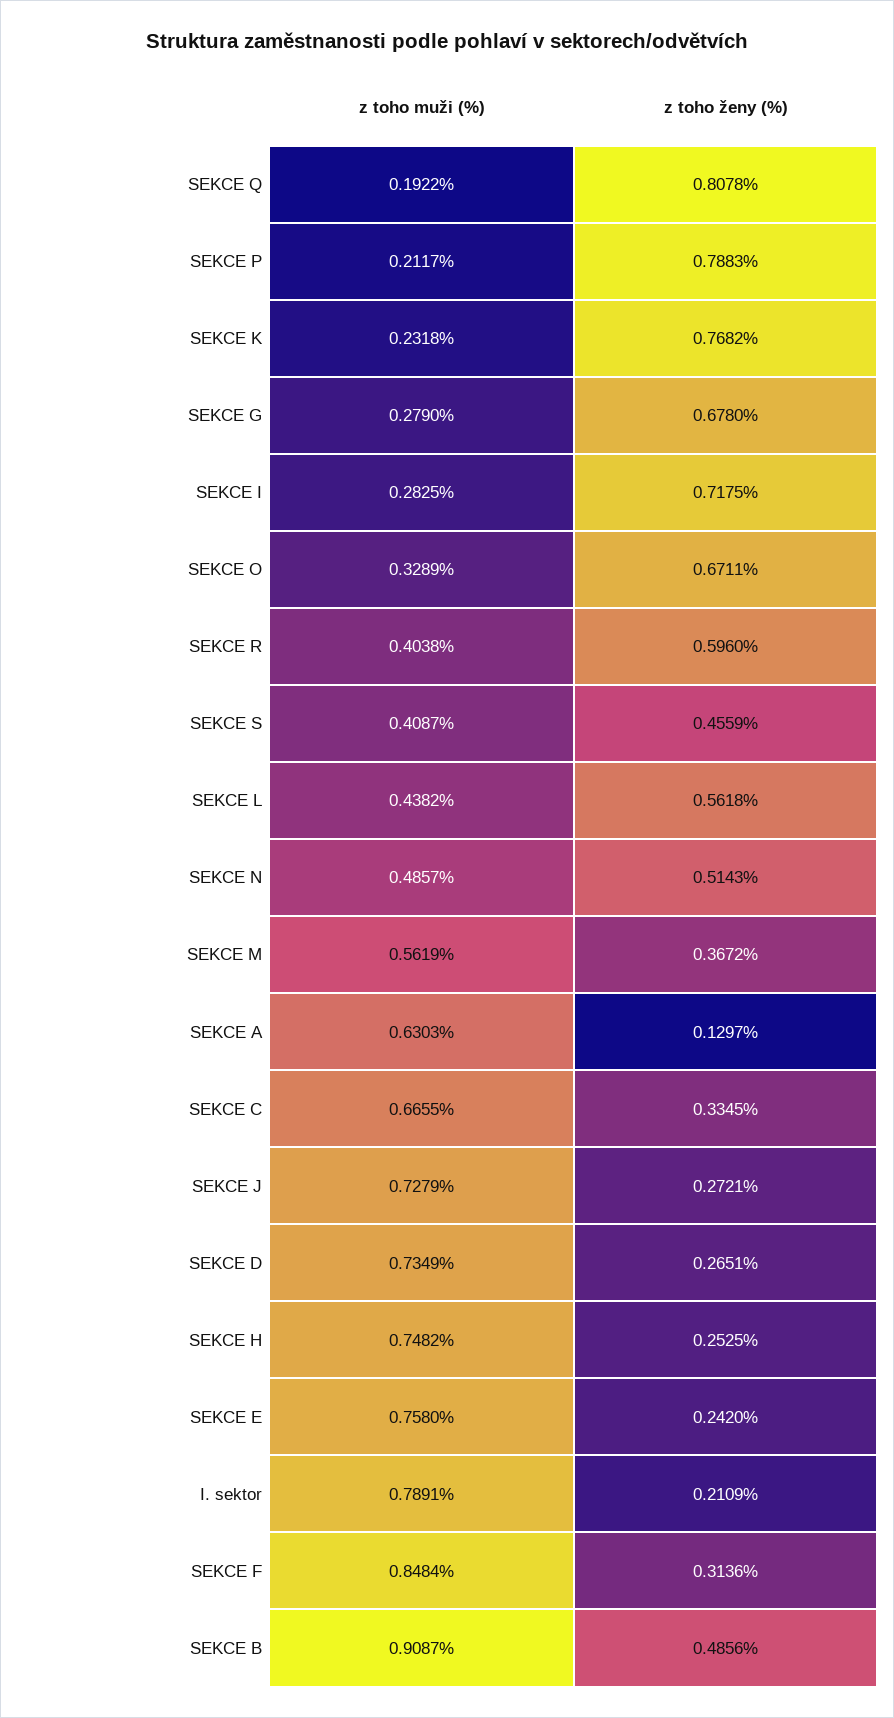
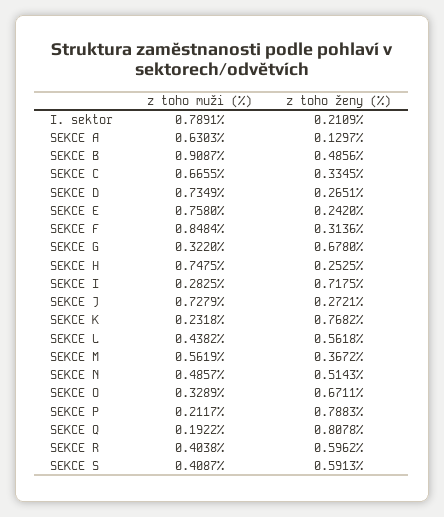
  {
    "z toho muži (%)": {
      "SEKCE Q": 0.1922,
      "SEKCE P": 0.2117,
      "SEKCE K": 0.2318,
-     "SEKCE G": 0.279,
+     "SEKCE G": 0.322,
      "SEKCE I": 0.2825,
      "SEKCE O": 0.3289,
      "SEKCE R": 0.4038,
      "SEKCE S": 0.4087,
      "SEKCE L": 0.4382,
      "SEKCE N": 0.4857,
      "SEKCE M": 0.5619,
      "SEKCE A": 0.6303,
      "SEKCE C": 0.6655,
      "SEKCE J": 0.7279,
      "SEKCE D": 0.7349,
-     "SEKCE H": 0.7482,
+     "SEKCE H": 0.7475,
      "SEKCE E": 0.758,
      "I. sektor": 0.7891,
      "SEKCE F": 0.8484,
      "SEKCE B": 0.9087
    },
    "z toho ženy (%)": {
      "SEKCE Q": 0.8078,
      "SEKCE P": 0.7883,
      "SEKCE K": 0.7682,
      "SEKCE G": 0.678,
      "SEKCE I": 0.7175,
      "SEKCE O": 0.6711,
-     "SEKCE R": 0.596,
+     "SEKCE R": 0.5962,
-     "SEKCE S": 0.4559,
+     "SEKCE S": 0.5913,
      "SEKCE L": 0.5618,
      "SEKCE N": 0.5143,
      "SEKCE M": 0.3672,
      "SEKCE A": 0.1297,
      "SEKCE C": 0.3345,
      "SEKCE J": 0.2721,
      "SEKCE D": 0.2651,
      "SEKCE H": 0.2525,
      "SEKCE E": 0.242,
      "I. sektor": 0.2109,
      "SEKCE F": 0.3136,
      "SEKCE B": 0.4856
    }
  }

